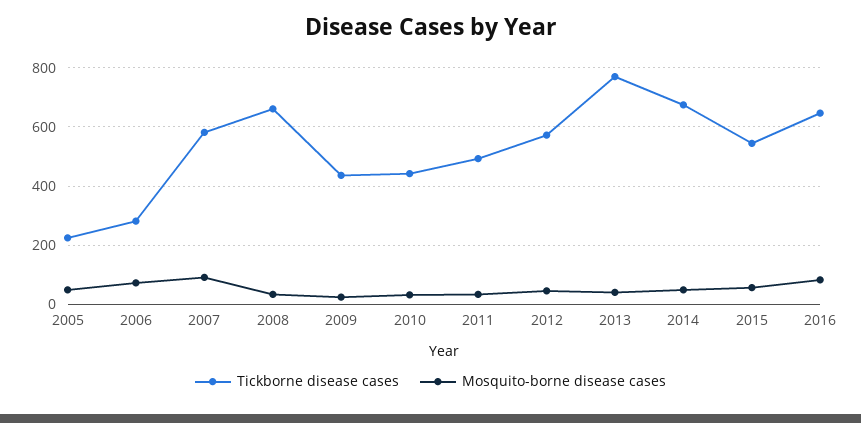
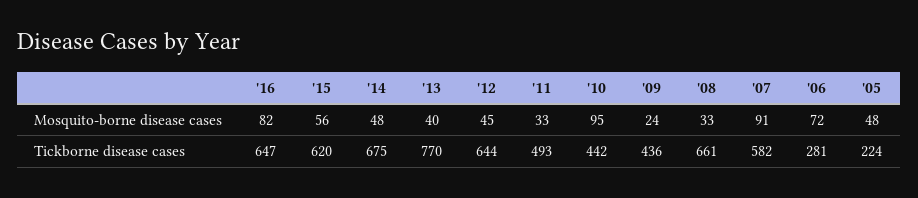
  {
    "Tickborne disease cases": {
      "2005": 224,
      "2006": 281,
      "2007": 582,
      "2008": 661,
      "2009": 436,
      "2010": 442,
      "2011": 493,
-     "2012": 575,
+     "2012": 644,
      "2013": 770,
      "2014": 675,
-     "2015": 550,
+     "2015": 620,
      "2016": 647
    },
    "Mosquito-borne disease cases": {
      "2005": 48,
      "2006": 72,
      "2007": 91,
      "2008": 33,
      "2009": 24,
-     "2010": 25,
+     "2010": 95,
      "2011": 33,
      "2012": 45,
      "2013": 40,
      "2014": 48,
      "2015": 56,
      "2016": 82
    }
  }

